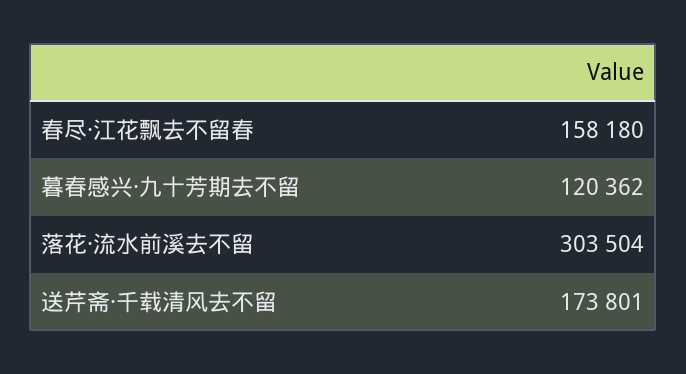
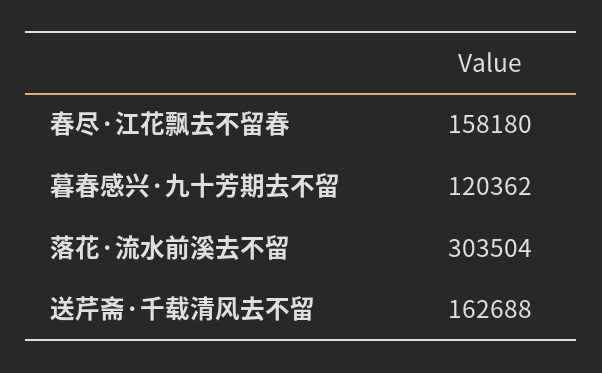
  {
    "春尽·江花飘去不留春": 158180,
    "暮春感兴·九十芳期去不留": 120362,
    "落花·流水前溪去不留": 303504,
-   "送芹斋·千载清风去不留": 173801
+   "送芹斋·千载清风去不留": 162688
  }

